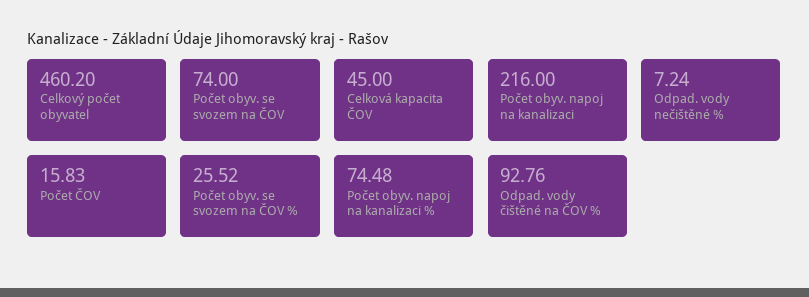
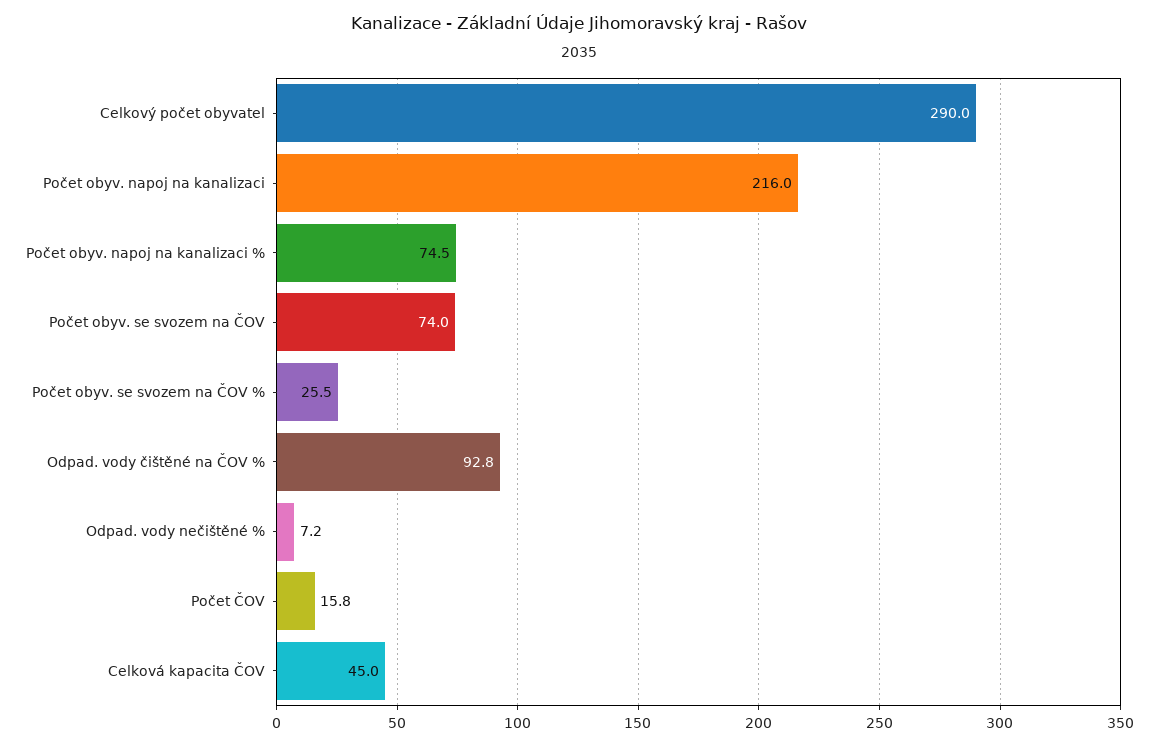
  {
-   "Celkový počet obyvatel": 460.2,
+   "Celkový počet obyvatel": 290,
    "Počet obyv. se svozem na ČOV": 74,
    "Celková kapacita ČOV": 45,
    "Počet obyv. napoj na kanalizaci": 216,
    "Odpad. vody nečištěné %": 7.24,
    "Počet ČOV": 15.83,
    "Počet obyv. se svozem na ČOV %": 25.52,
    "Počet obyv. napoj na kanalizaci %": 74.48,
    "Odpad. vody čištěné na ČOV %": 92.76
  }

